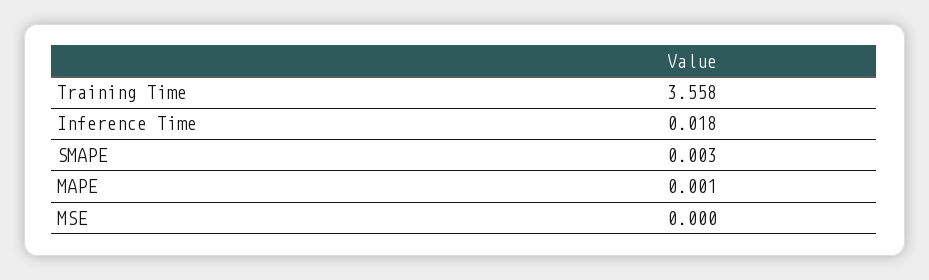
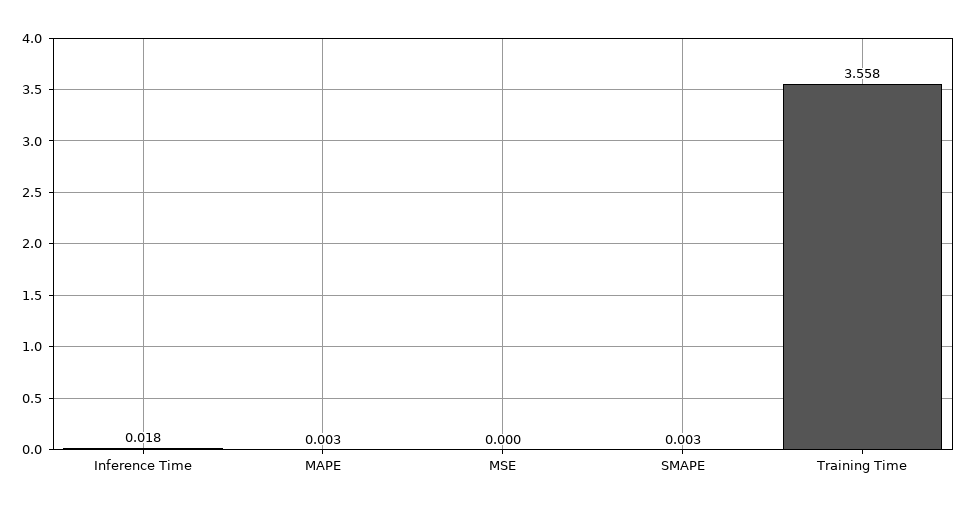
  {
    "Training Time": 3.558,
    "Inference Time": 0.018,
    "SMAPE": 0.003,
-   "MAPE": 0.001,
+   "MAPE": 0.003,
    "MSE": 0
  }

